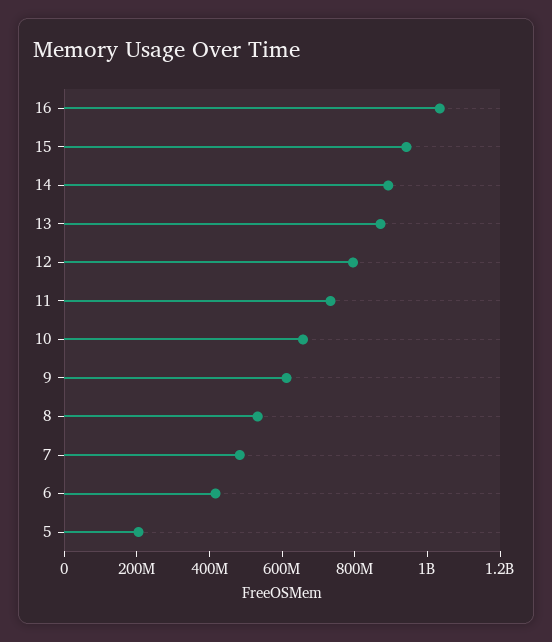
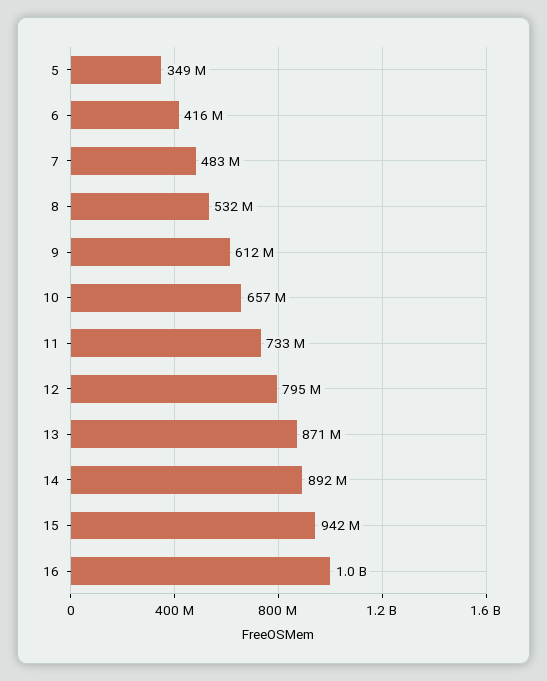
  {
    "16": 1000000000,
    "15": 942000000,
    "14": 892000000,
    "13": 871000000,
    "12": 795000000,
    "11": 733000000,
    "10": 657000000,
    "9": 612000000,
    "8": 532000000,
    "7": 483000000,
    "6": 416000000,
-   "5": 200000000
+   "5": 349000000
  }

